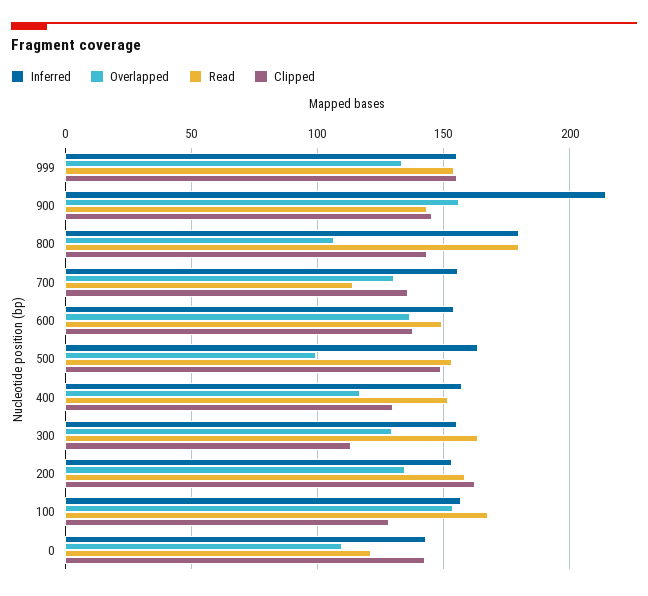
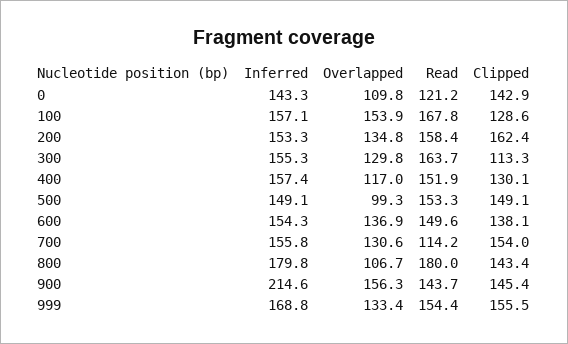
  {
    "Inferred": {
-     "999": 155,
+     "999": 168.8,
      "900": 214.6,
      "800": 179.8,
      "700": 155.8,
      "600": 154.3,
-     "500": 165,
+     "500": 149.1,
      "400": 157.4,
      "300": 155.3,
      "200": 153.3,
      "100": 157.1,
      "0": 143.3
    },
    "Overlapped": {
      "999": 133.4,
      "900": 156.3,
      "800": 106.7,
      "700": 130.6,
      "600": 136.9,
      "500": 99.3,
      "400": 117,
      "300": 129.8,
      "200": 134.8,
      "100": 153.9,
      "0": 109.8
    },
    "Read": {
      "999": 154.4,
      "900": 143.7,
      "800": 180,
      "700": 114.2,
      "600": 149.6,
      "500": 153.3,
      "400": 151.9,
      "300": 163.7,
      "200": 158.4,
      "100": 167.8,
      "0": 121.2
    },
    "Clipped": {
      "999": 155.5,
      "900": 145.4,
      "800": 143.4,
-     "700": 135,
+     "700": 154,
      "600": 138.1,
      "500": 149.1,
      "400": 130.1,
      "300": 113.3,
      "200": 162.4,
      "100": 128.6,
      "0": 142.9
    }
  }

